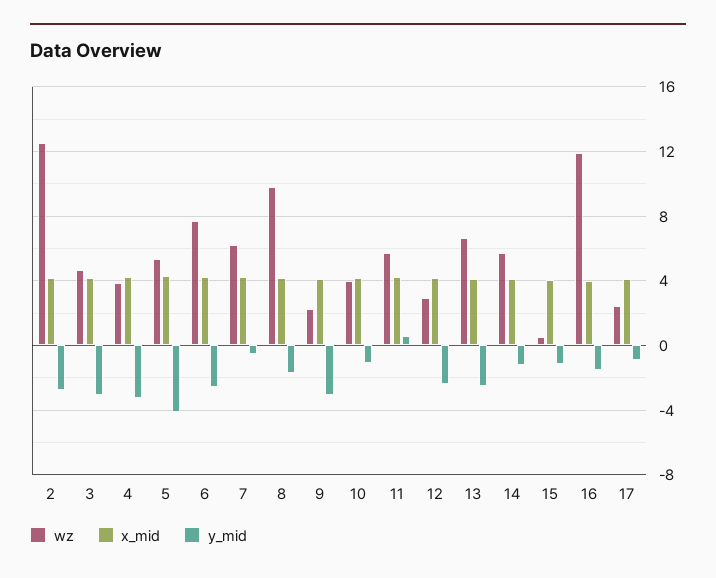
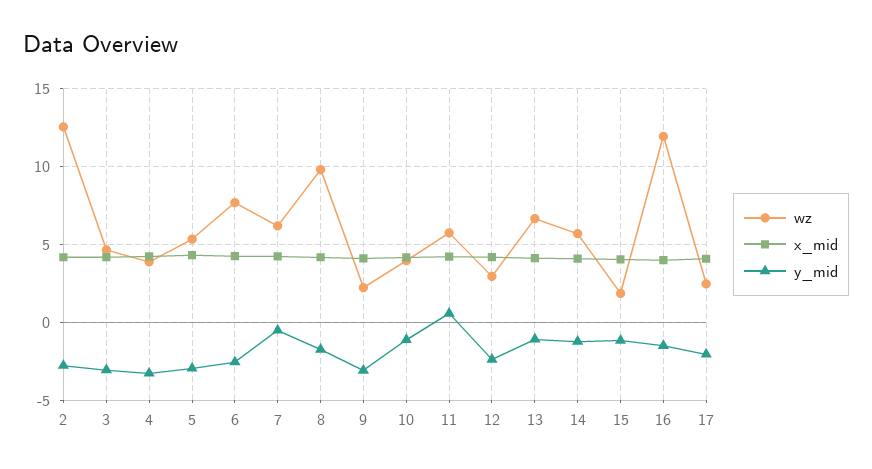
  {
    "wz": {
      "2": 12.5,
      "3": 4.5,
      "4": 4,
      "5": 5.5,
      "6": 7.5,
      "7": 6,
      "8": 10,
      "9": 2,
      "10": 4,
      "11": 6,
      "12": 3,
      "13": 6.5,
      "14": 5.5,
-     "15": 0.5,
+     "15": 2,
      "16": 12,
      "17": 2.5
    },
    "x_mid": {
      "2": 4,
      "3": 4,
      "4": 4,
      "5": 4.5,
      "6": 4.5,
      "7": 4,
      "8": 4,
      "9": 4,
      "10": 4,
      "11": 4,
      "12": 4,
      "13": 4,
      "14": 4,
      "15": 4,
      "16": 4,
      "17": 4
    },
    "y_mid": {
      "2": -3,
      "3": -3,
      "4": -3.5,
-     "5": -4,
+     "5": -3,
      "6": -2.5,
      "7": -0.5,
      "8": -1.5,
      "9": -3,
      "10": -1,
      "11": 0.5,
      "12": -2.5,
-     "13": -2.5,
+     "13": -1,
      "14": -1,
      "15": -1,
      "16": -1.5,
-     "17": -1
+     "17": -2
    }
  }

